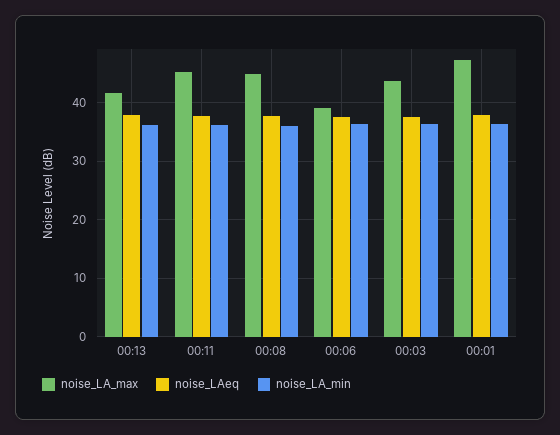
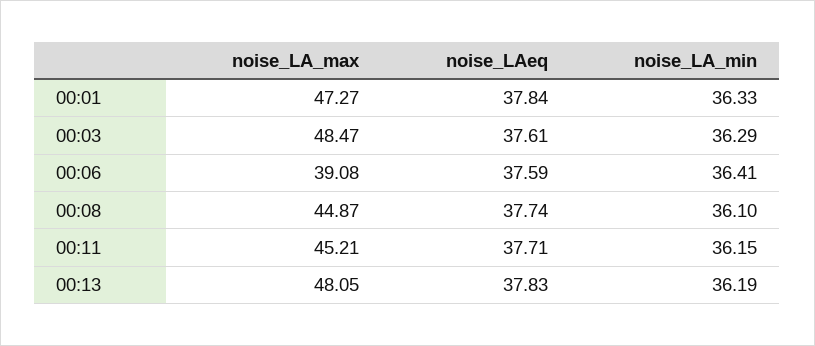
  {
    "noise_LA_max": {
-     "00:13": 42,
+     "00:13": 48.05,
      "00:11": 45.21,
      "00:08": 44.87,
      "00:06": 39.08,
-     "00:03": 44,
+     "00:03": 48.47,
      "00:01": 47.27
    },
    "noise_LAeq": {
      "00:13": 37.83,
      "00:11": 37.71,
      "00:08": 37.74,
      "00:06": 37.59,
      "00:03": 37.61,
      "00:01": 37.84
    },
    "noise_LA_min": {
      "00:13": 36.19,
      "00:11": 36.15,
      "00:08": 36.1,
      "00:06": 36.41,
      "00:03": 36.29,
      "00:01": 36.33
    }
  }

